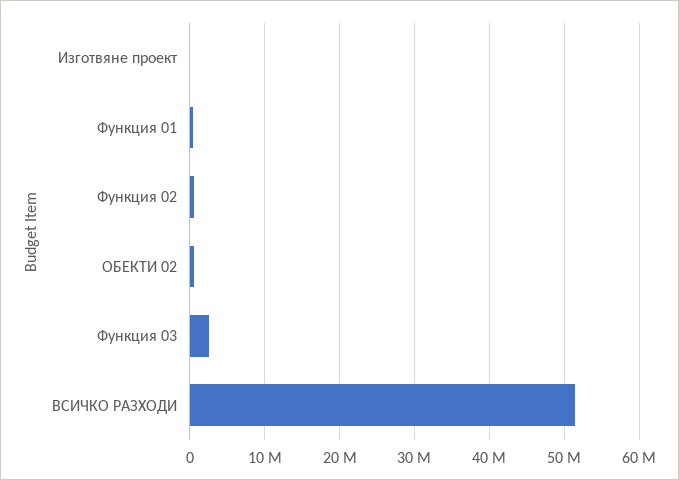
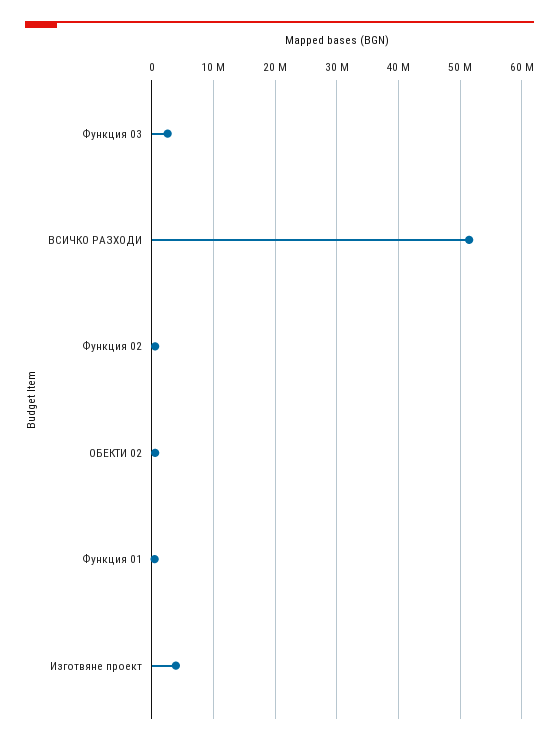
  {
-   "Изготвяне проект": 0,
+   "Изготвяне проект": 4000000,
    "Функция 01": 0,
    "Функция 02": 1000000,
    "ОБЕКТИ 02": 1000000,
    "Функция 03": 3000000,
    "ВСИЧКО РАЗХОДИ": 51000000
  }

